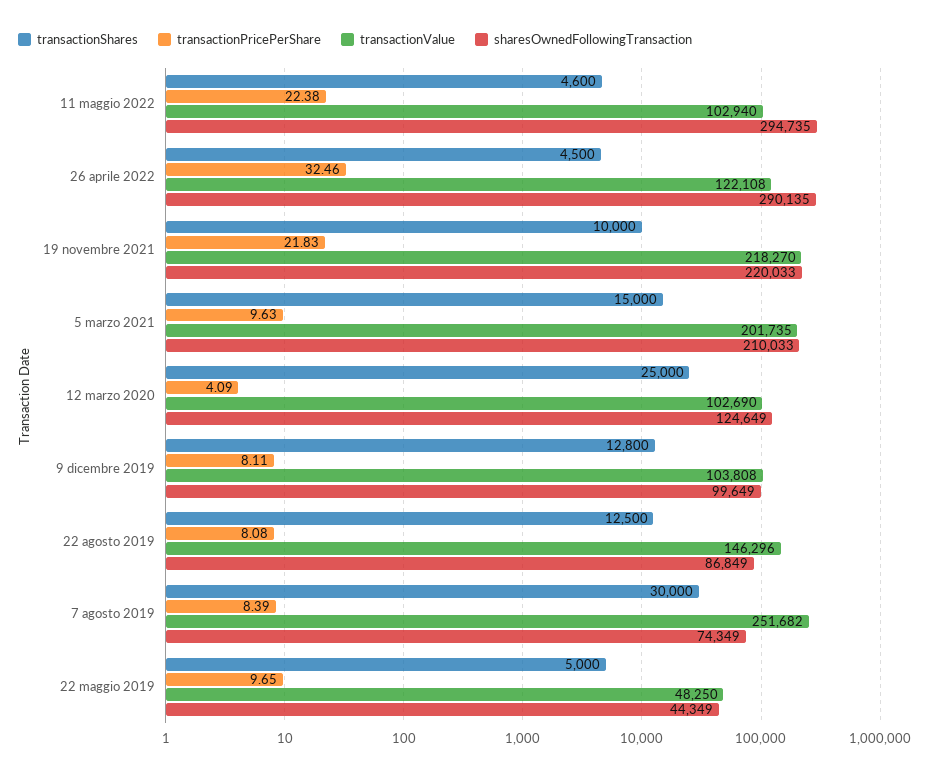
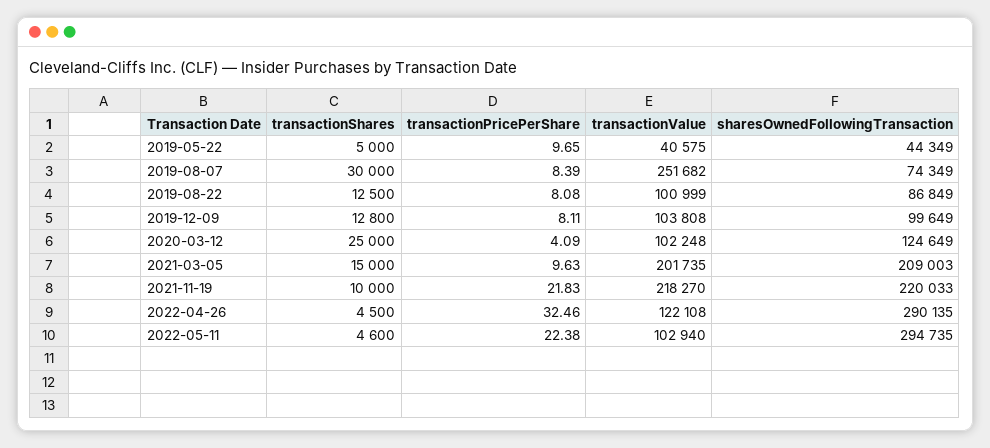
  {
    "transactionShares": {
      "11 maggio 2022": 4600,
      "26 aprile 2022": 4500,
      "19 novembre 2021": 10000,
      "5 marzo 2021": 15000,
      "12 marzo 2020": 25000,
      "9 dicembre 2019": 12800,
      "22 agosto 2019": 12500,
      "7 agosto 2019": 30000,
      "22 maggio 2019": 5000
    },
    "transactionPricePerShare": {
      "11 maggio 2022": 22.38,
      "26 aprile 2022": 32.46,
      "19 novembre 2021": 21.83,
      "5 marzo 2021": 9.63,
      "12 marzo 2020": 4.09,
      "9 dicembre 2019": 8.11,
      "22 agosto 2019": 8.08,
      "7 agosto 2019": 8.39,
      "22 maggio 2019": 9.65
    },
    "transactionValue": {
      "11 maggio 2022": 102940,
      "26 aprile 2022": 122108,
      "19 novembre 2021": 218270,
      "5 marzo 2021": 201735,
-     "12 marzo 2020": 102690,
+     "12 marzo 2020": 102248,
      "9 dicembre 2019": 103808,
-     "22 agosto 2019": 146296,
+     "22 agosto 2019": 100999,
      "7 agosto 2019": 251682,
-     "22 maggio 2019": 48250
+     "22 maggio 2019": 40575
    },
    "sharesOwnedFollowingTransaction": {
      "11 maggio 2022": 294735,
      "26 aprile 2022": 290135,
      "19 novembre 2021": 220033,
-     "5 marzo 2021": 210033,
+     "5 marzo 2021": 209003,
      "12 marzo 2020": 124649,
      "9 dicembre 2019": 99649,
      "22 agosto 2019": 86849,
      "7 agosto 2019": 74349,
      "22 maggio 2019": 44349
    }
  }

